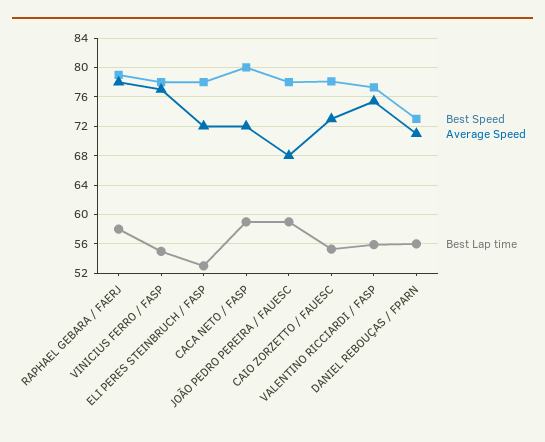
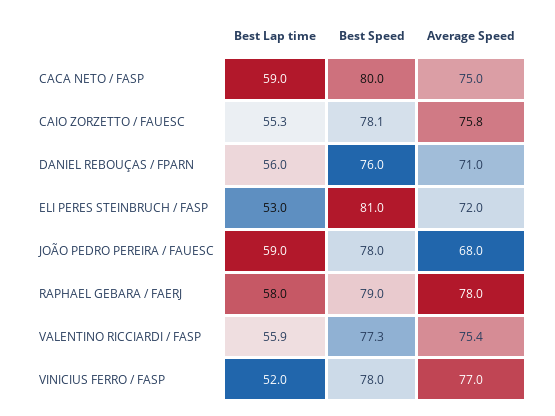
  {
    "Best Speed": {
      "RAPHAEL GEBARA / FAERJ": 79,
      "VINICIUS FERRO / FASP": 78,
-     "ELI PERES STEINBRUCH / FASP": 78,
+     "ELI PERES STEINBRUCH / FASP": 81,
      "CACA NETO / FASP": 80,
      "JOÃO PEDRO PEREIRA / FAUESC": 78,
      "CAIO ZORZETTO / FAUESC": 78.1,
      "VALENTINO RICCIARDI / FASP": 77.3,
-     "DANIEL REBOUÇAS / FPARN": 73
+     "DANIEL REBOUÇAS / FPARN": 76
    },
    "Average Speed": {
      "RAPHAEL GEBARA / FAERJ": 78,
      "VINICIUS FERRO / FASP": 77,
      "ELI PERES STEINBRUCH / FASP": 72,
-     "CACA NETO / FASP": 72,
+     "CACA NETO / FASP": 75,
      "JOÃO PEDRO PEREIRA / FAUESC": 68,
-     "CAIO ZORZETTO / FAUESC": 73,
+     "CAIO ZORZETTO / FAUESC": 75.8,
      "VALENTINO RICCIARDI / FASP": 75.4,
      "DANIEL REBOUÇAS / FPARN": 71
    },
    "Best Lap time": {
      "RAPHAEL GEBARA / FAERJ": 58,
-     "VINICIUS FERRO / FASP": 55,
+     "VINICIUS FERRO / FASP": 52,
      "ELI PERES STEINBRUCH / FASP": 53,
      "CACA NETO / FASP": 59,
      "JOÃO PEDRO PEREIRA / FAUESC": 59,
      "CAIO ZORZETTO / FAUESC": 55.3,
      "VALENTINO RICCIARDI / FASP": 55.9,
      "DANIEL REBOUÇAS / FPARN": 56
    }
  }

